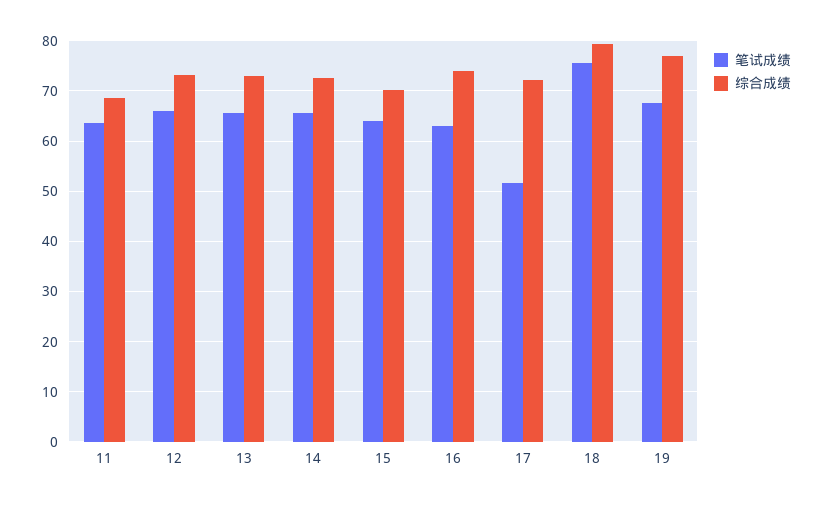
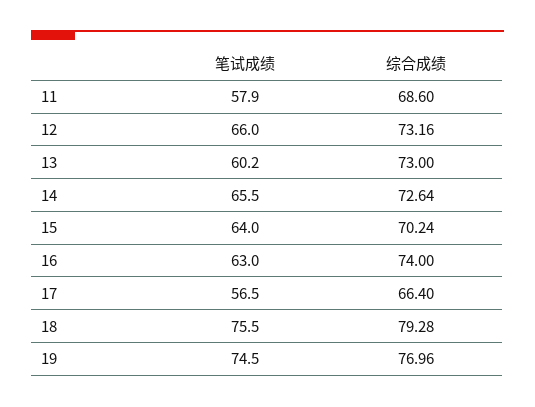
  {
    "笔试成绩": {
-     "11": 64,
+     "11": 57.9,
      "12": 66,
-     "13": 66,
+     "13": 60.2,
      "14": 65.5,
      "15": 64,
      "16": 63,
-     "17": 52,
+     "17": 56.5,
      "18": 75.5,
-     "19": 68
+     "19": 74.5
    },
    "综合成绩": {
      "11": 68.6,
      "12": 73.16,
      "13": 73,
      "14": 72.64,
      "15": 70.24,
      "16": 74,
-     "17": 72,
+     "17": 66.4,
      "18": 79.28,
      "19": 76.96
    }
  }

